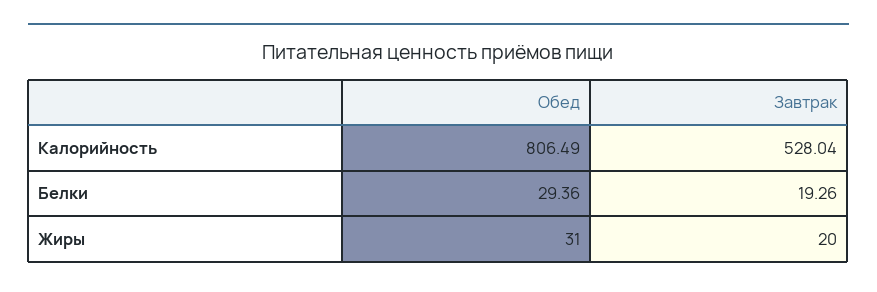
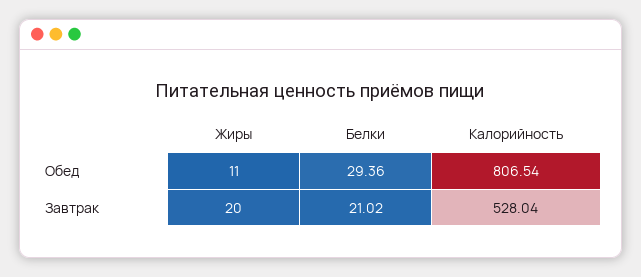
  {
    "Обед": {
-     "Калорийность": 806.49,
+     "Калорийность": 806.54,
      "Белки": 29.36,
-     "Жиры": 31
+     "Жиры": 11
    },
    "Завтрак": {
      "Калорийность": 528.04,
-     "Белки": 19.26,
+     "Белки": 21.02,
      "Жиры": 20
    }
  }

